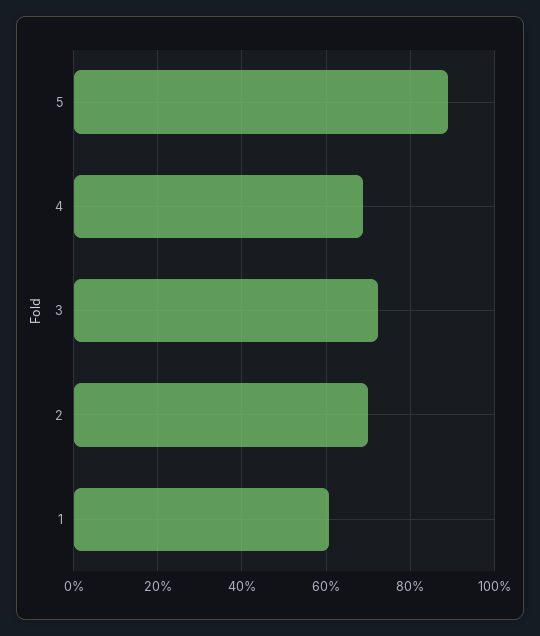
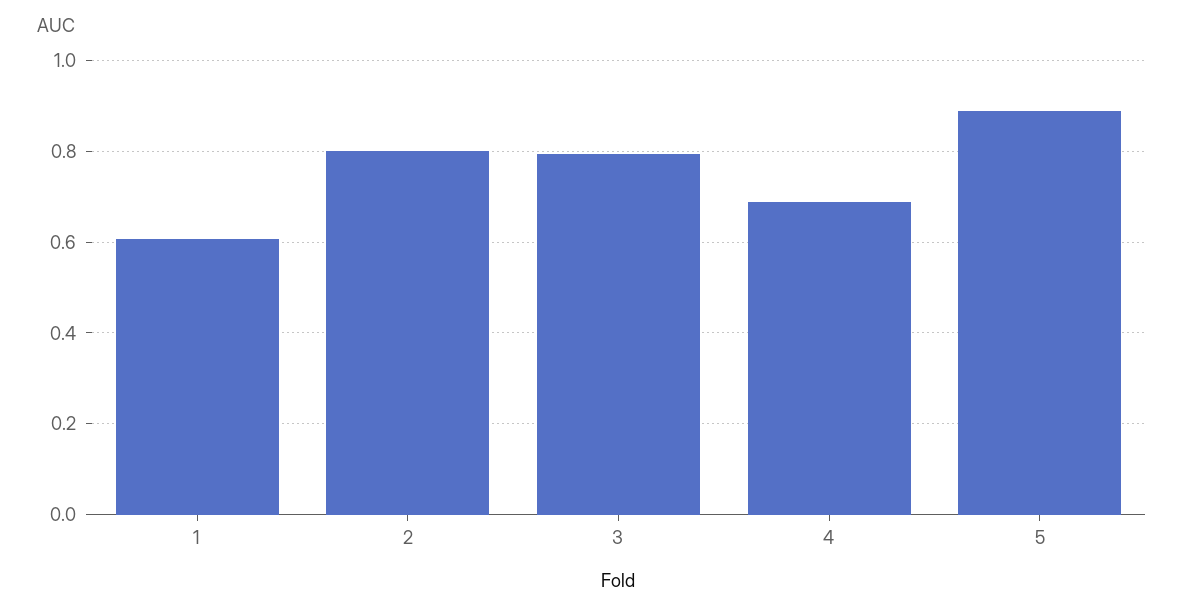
  {
    "5": 0.88,
    "4": 0.68,
-   "3": 0.72,
+   "3": 0.8,
-   "2": 0.7,
+   "2": 0.8,
    "1": 0.6
  }

